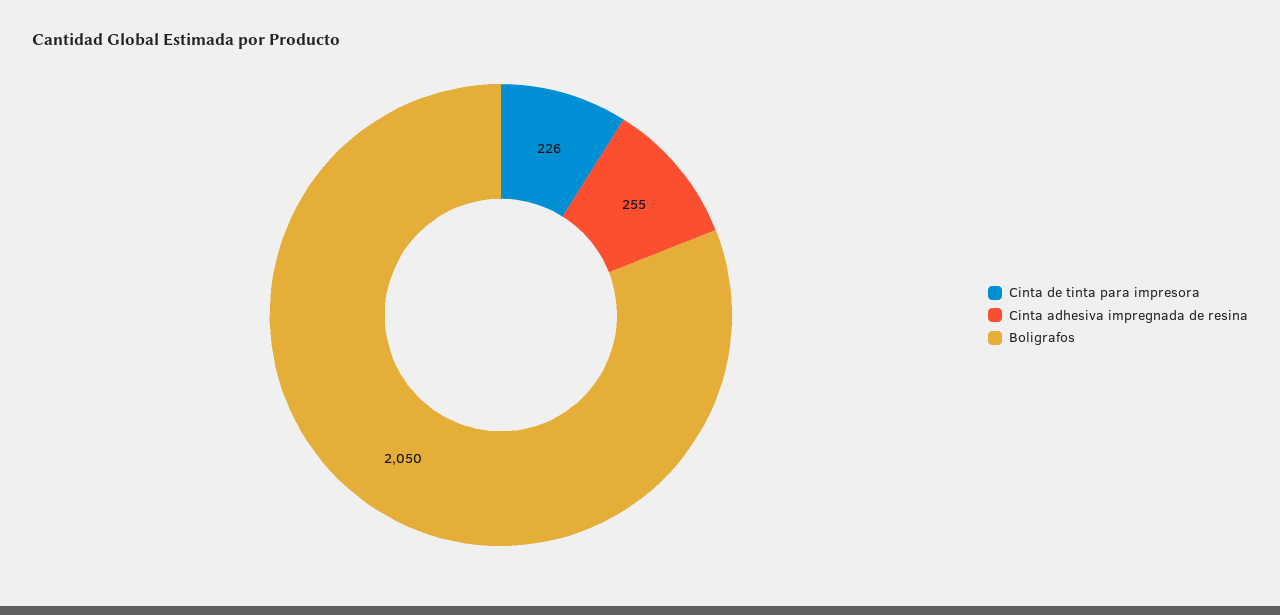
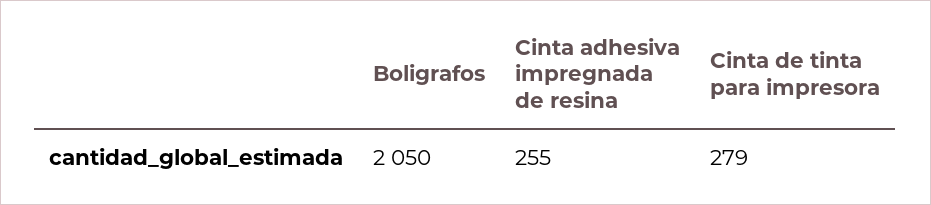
  {
-   "Cinta de tinta para impresora": 226,
+   "Cinta de tinta para impresora": 279,
    "Cinta adhesiva impregnada de resina": 255,
    "Boligrafos": 2050
  }

